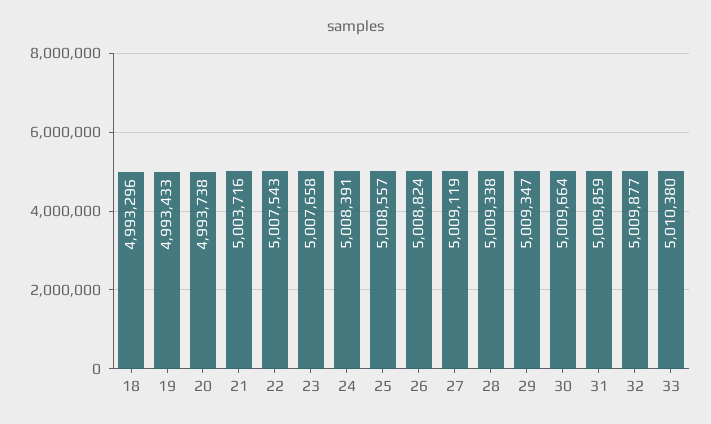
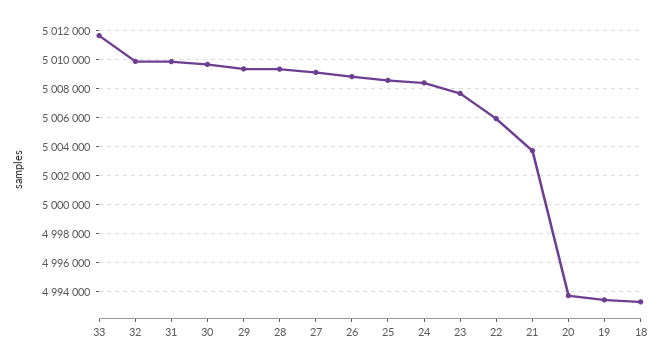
  {
    "18": 4993296,
    "19": 4993433,
    "20": 4993738,
    "21": 5003716,
-   "22": 5007543,
+   "22": 5006000,
    "23": 5007658,
    "24": 5008391,
    "25": 5008557,
    "26": 5008824,
    "27": 5009119,
    "28": 5009338,
    "29": 5009347,
    "30": 5009664,
    "31": 5009859,
    "32": 5009877,
-   "33": 5010380
+   "33": 5011500
  }

